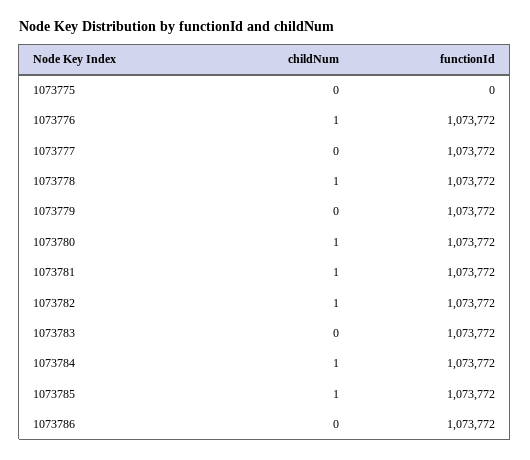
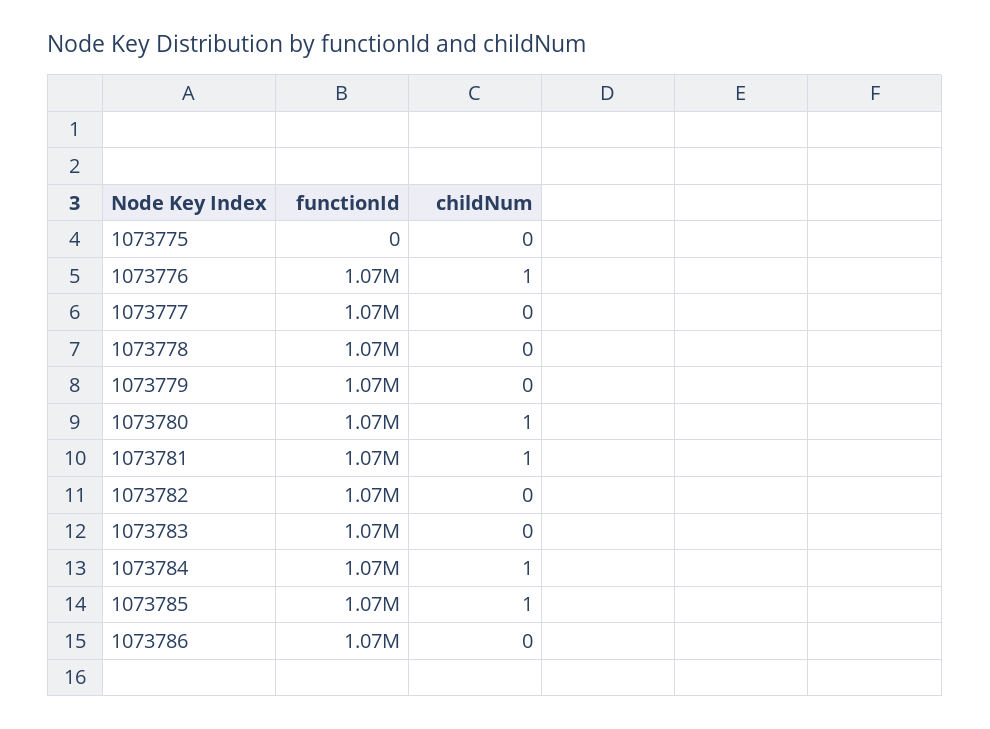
  {
    "childNum": {
      "1073775": 0,
      "1073776": 1,
      "1073777": 0,
-     "1073778": 1,
+     "1073778": 0,
      "1073779": 0,
      "1073780": 1,
      "1073781": 1,
-     "1073782": 1,
+     "1073782": 0,
      "1073783": 0,
      "1073784": 1,
      "1073785": 1,
      "1073786": 0
    },
    "functionId": {
      "1073775": 0,
      "1073776": 1073772,
      "1073777": 1073772,
      "1073778": 1073772,
      "1073779": 1073772,
      "1073780": 1073772,
      "1073781": 1073772,
      "1073782": 1073772,
      "1073783": 1073772,
      "1073784": 1073772,
      "1073785": 1073772,
      "1073786": 1073772
    }
  }

